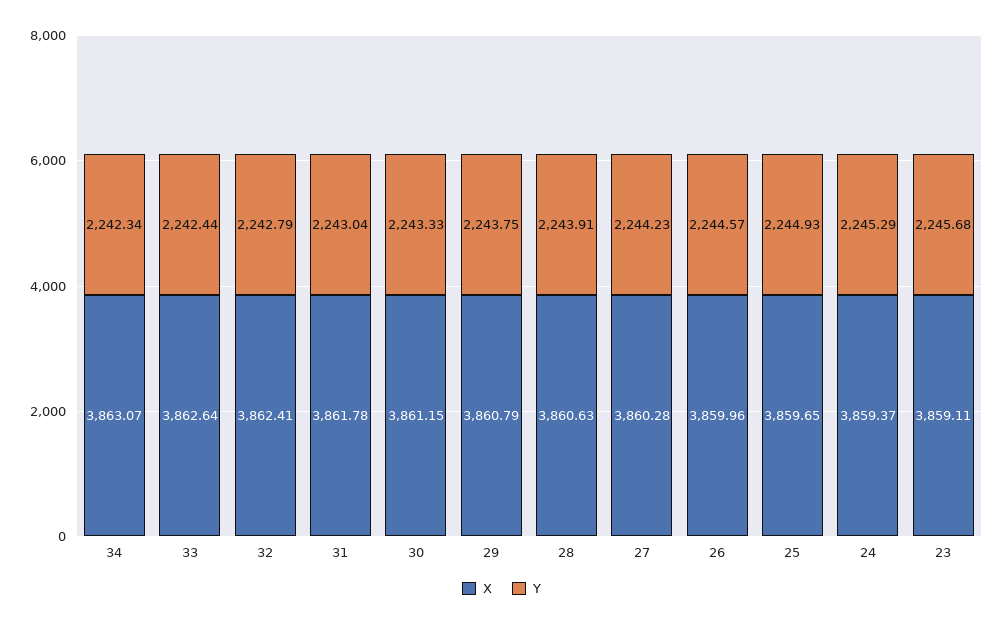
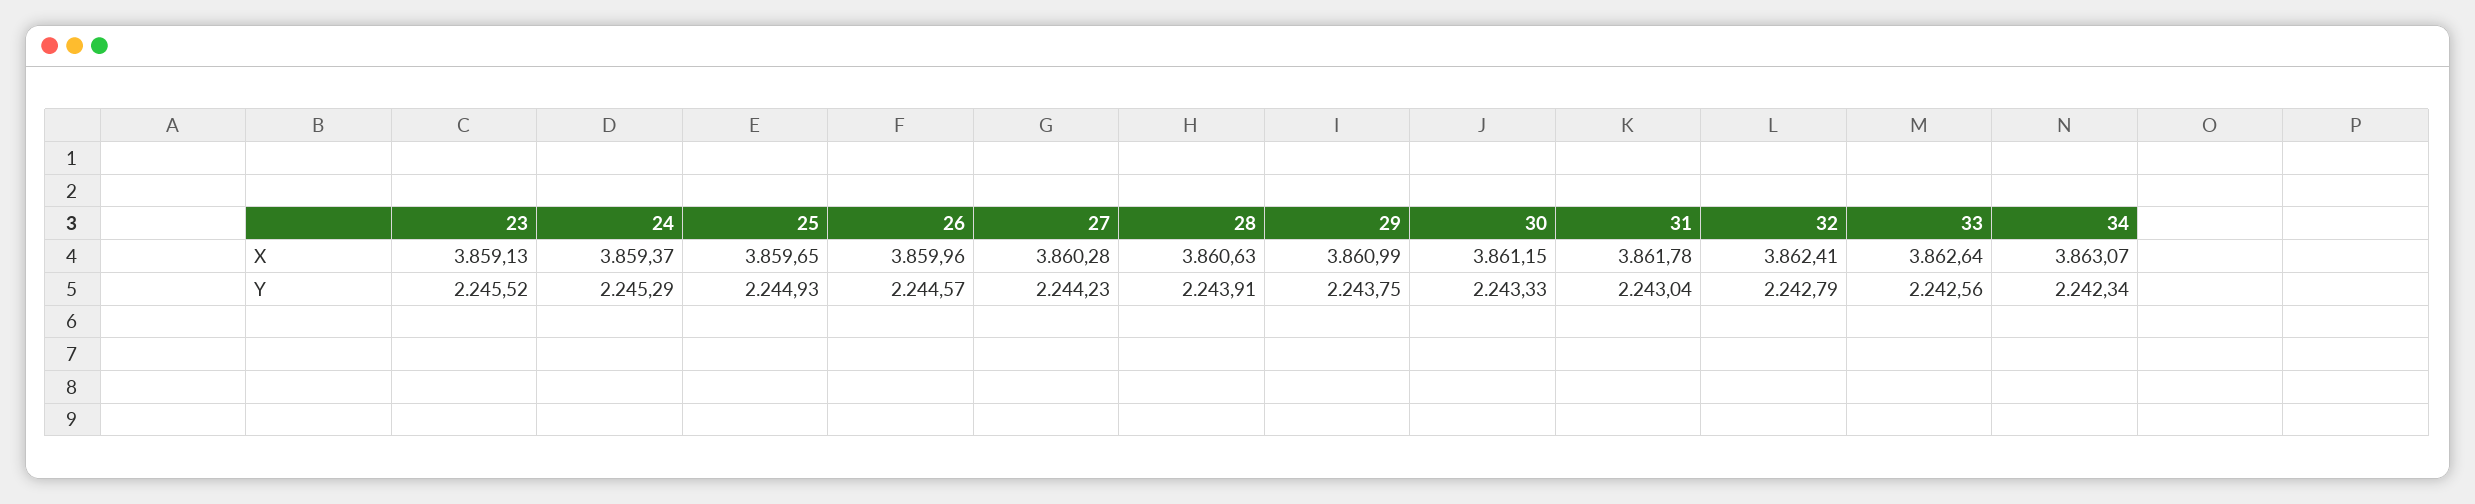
  {
    "X": {
      "34": 3863.07,
      "33": 3862.64,
      "32": 3862.41,
      "31": 3861.78,
      "30": 3861.15,
-     "29": 3860.79,
+     "29": 3860.99,
      "28": 3860.63,
      "27": 3860.28,
      "26": 3859.96,
      "25": 3859.65,
      "24": 3859.37,
-     "23": 3859.11
+     "23": 3859.13
    },
    "Y": {
      "34": 2242.34,
-     "33": 2242.44,
+     "33": 2242.56,
      "32": 2242.79,
      "31": 2243.04,
      "30": 2243.33,
      "29": 2243.75,
      "28": 2243.91,
      "27": 2244.23,
      "26": 2244.57,
      "25": 2244.93,
      "24": 2245.29,
-     "23": 2245.68
+     "23": 2245.52
    }
  }

